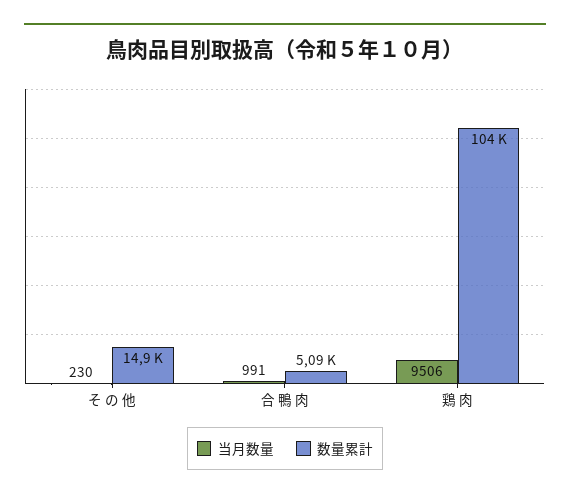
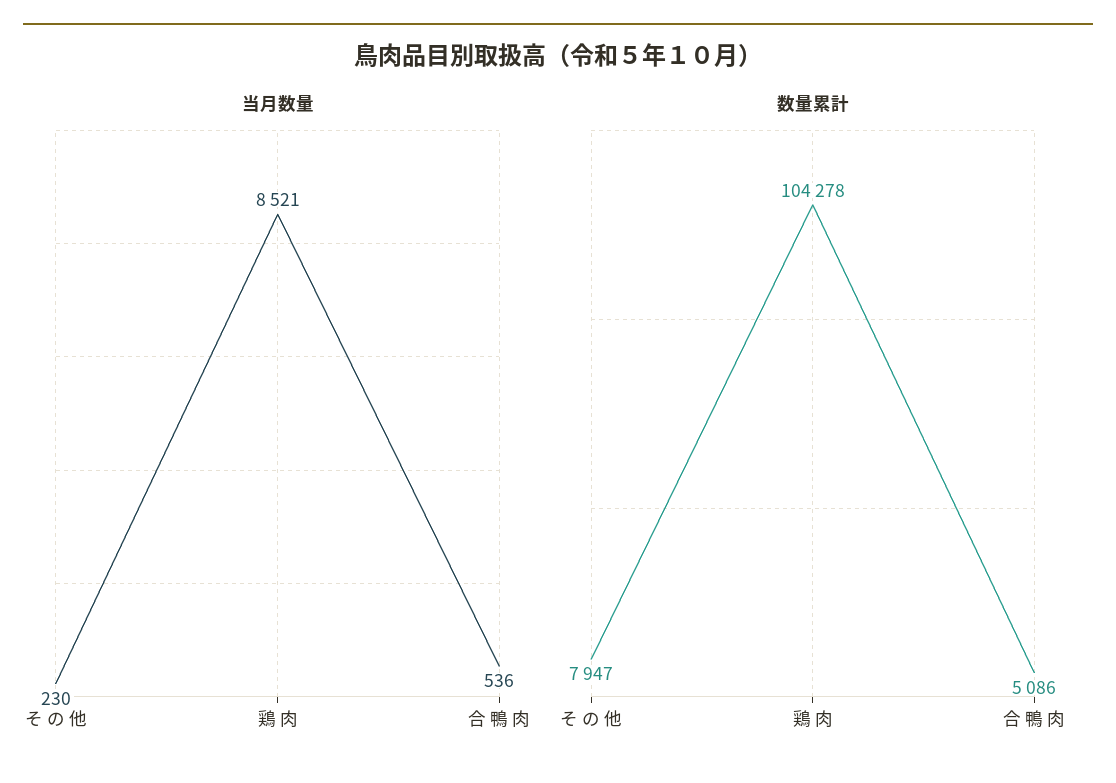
  {
    "当月数量": {
      "そ の 他": 230,
-     "合 鴨 肉": 991,
+     "合 鴨 肉": 536,
-     "鶏 肉": 9506
+     "鶏 肉": 8521
    },
    "数量累計": {
-     "そ の 他": 14900,
+     "そ の 他": 7947,
      "合 鴨 肉": 5086,
      "鶏 肉": 104278
    }
  }

